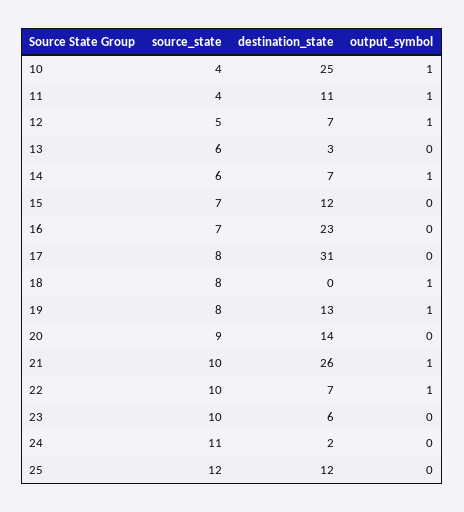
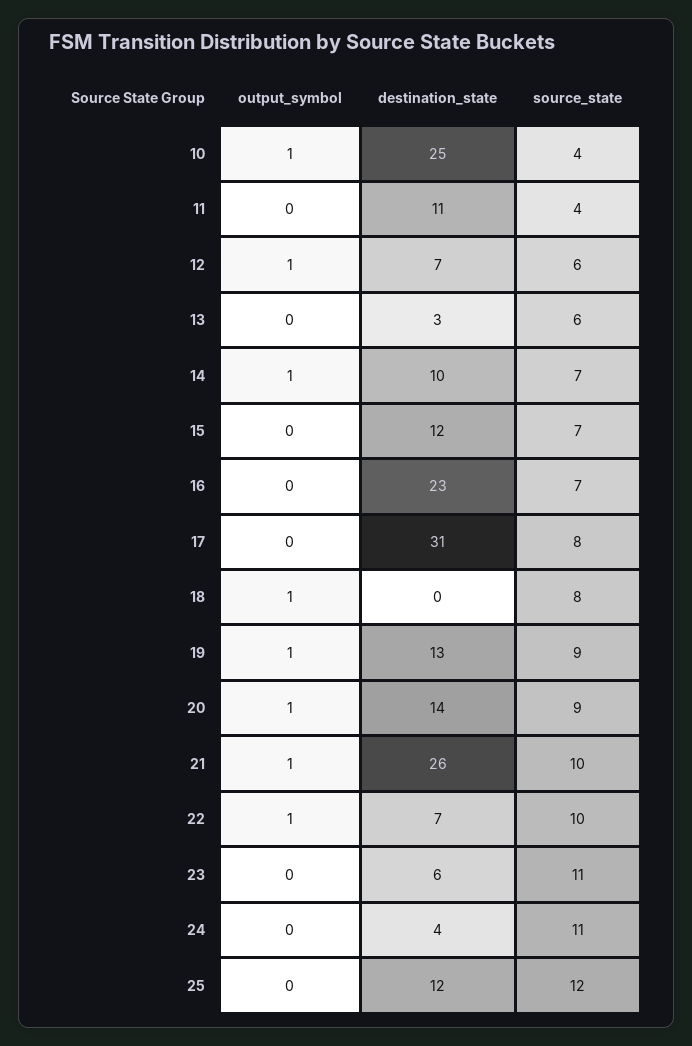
  {
    "source_state": {
      "10": 4,
      "11": 4,
-     "12": 5,
+     "12": 6,
      "13": 6,
-     "14": 6,
+     "14": 7,
      "15": 7,
      "16": 7,
      "17": 8,
      "18": 8,
-     "19": 8,
+     "19": 9,
      "20": 9,
      "21": 10,
      "22": 10,
-     "23": 10,
+     "23": 11,
      "24": 11,
      "25": 12
    },
    "destination_state": {
      "10": 25,
      "11": 11,
      "12": 7,
      "13": 3,
-     "14": 7,
+     "14": 10,
      "15": 12,
      "16": 23,
      "17": 31,
      "18": 0,
      "19": 13,
      "20": 14,
      "21": 26,
      "22": 7,
      "23": 6,
-     "24": 2,
+     "24": 4,
      "25": 12
    },
    "output_symbol": {
      "10": 1,
-     "11": 1,
+     "11": 0,
      "12": 1,
      "13": 0,
      "14": 1,
      "15": 0,
      "16": 0,
      "17": 0,
      "18": 1,
      "19": 1,
-     "20": 0,
+     "20": 1,
      "21": 1,
      "22": 1,
      "23": 0,
      "24": 0,
      "25": 0
    }
  }

